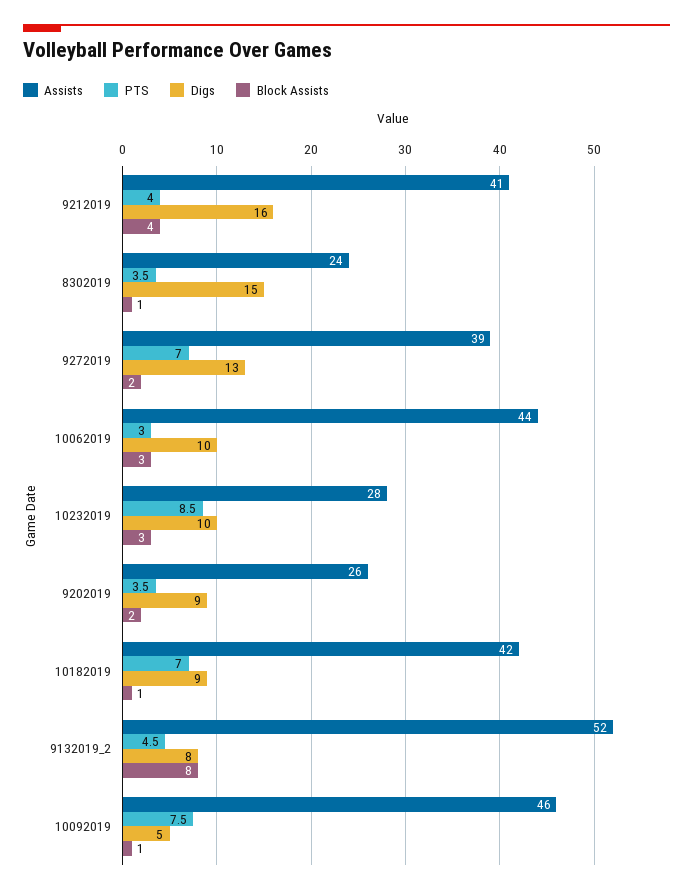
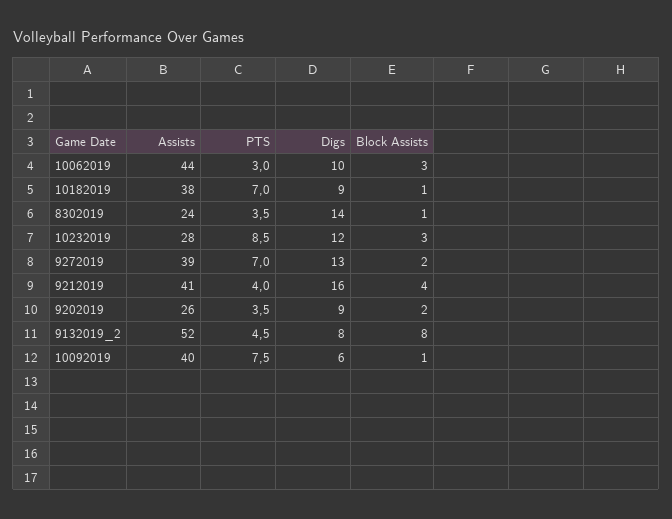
  {
    "Assists": {
      "9212019": 41,
      "8302019": 24,
      "9272019": 39,
      "10062019": 44,
      "10232019": 28,
      "9202019": 26,
-     "10182019": 42,
+     "10182019": 38,
      "9132019_2": 52,
-     "10092019": 46
+     "10092019": 40
    },
    "PTS": {
      "9212019": 4,
      "8302019": 3.5,
      "9272019": 7,
      "10062019": 3,
      "10232019": 8.5,
      "9202019": 3.5,
      "10182019": 7,
      "9132019_2": 4.5,
      "10092019": 7.5
    },
    "Digs": {
      "9212019": 16,
-     "8302019": 15,
+     "8302019": 14,
      "9272019": 13,
      "10062019": 10,
-     "10232019": 10,
+     "10232019": 12,
      "9202019": 9,
      "10182019": 9,
      "9132019_2": 8,
-     "10092019": 5
+     "10092019": 6
    },
    "Block Assists": {
      "9212019": 4,
      "8302019": 1,
      "9272019": 2,
      "10062019": 3,
      "10232019": 3,
      "9202019": 2,
      "10182019": 1,
      "9132019_2": 8,
      "10092019": 1
    }
  }

